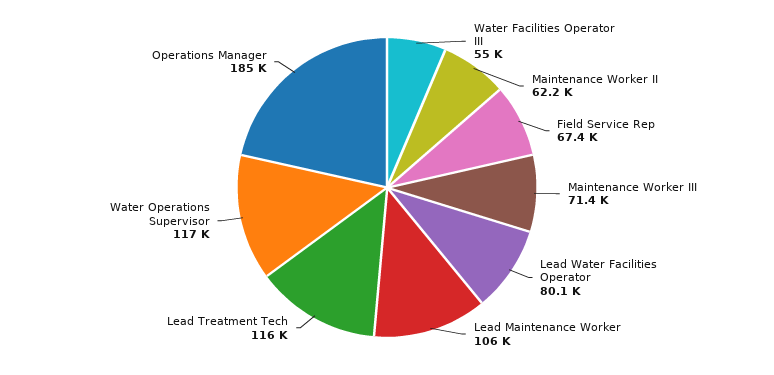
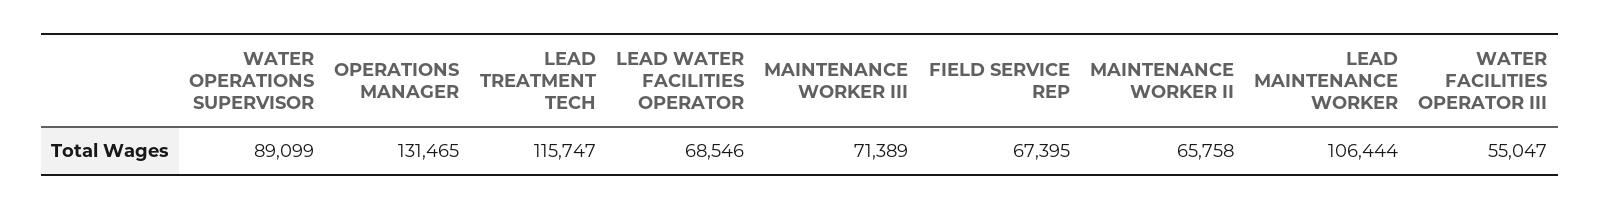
  {
    "Water Facilities Operator III": 55047,
-   "Maintenance Worker II": 62200,
+   "Maintenance Worker II": 65758,
    "Field Service Rep": 67395,
    "Maintenance Worker III": 71389,
-   "Lead Water Facilities Operator": 80100,
+   "Lead Water Facilities Operator": 68546,
    "Lead Maintenance Worker": 106444,
    "Lead Treatment Tech": 115747,
-   "Water Operations Supervisor": 117000,
+   "Water Operations Supervisor": 89099,
-   "Operations Manager": 185000
+   "Operations Manager": 131465
  }

